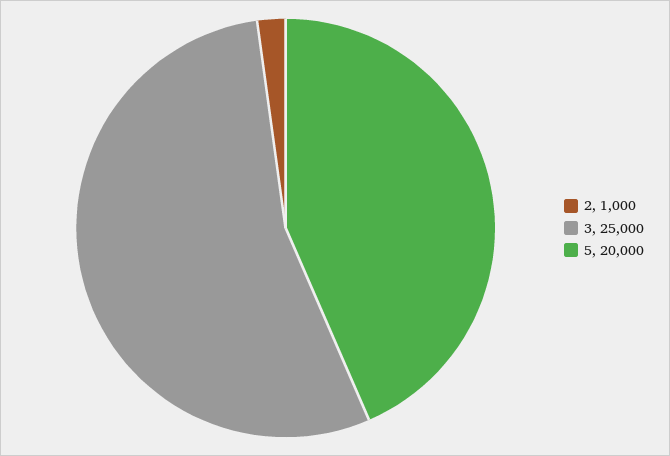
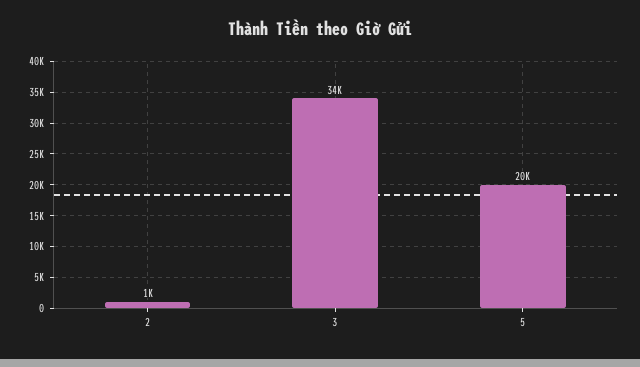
  {
    "2": 1000,
-   "3": 25000,
+   "3": 34000,
    "5": 20000
  }

